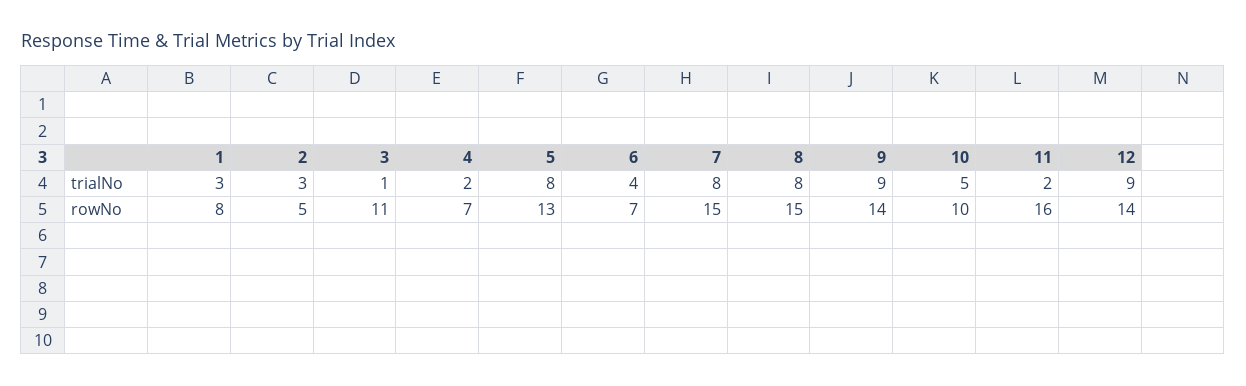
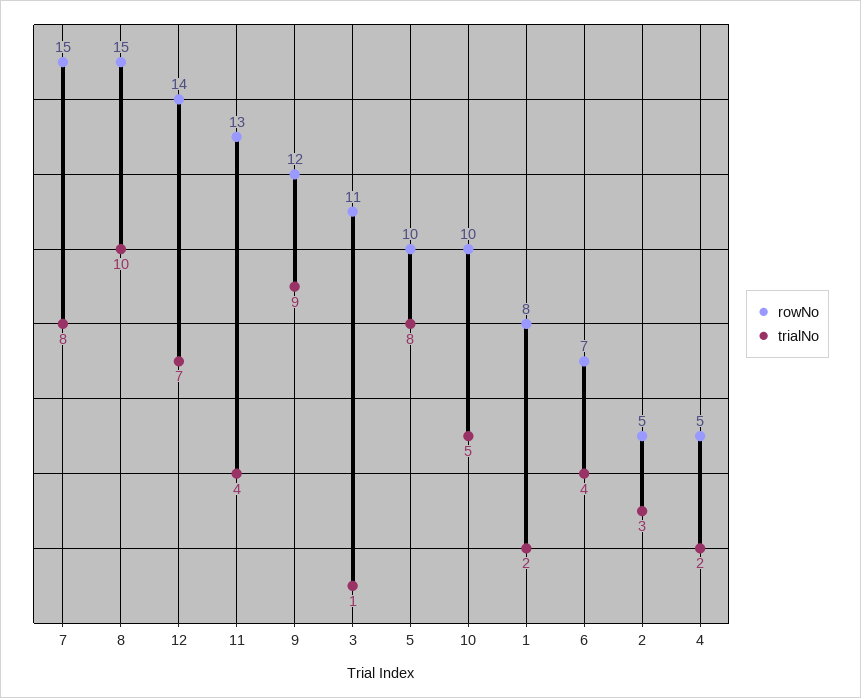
  {
    "trialNo": {
-     "1": 3,
+     "1": 2,
      "2": 3,
      "3": 1,
      "4": 2,
      "5": 8,
      "6": 4,
      "7": 8,
-     "8": 8,
+     "8": 10,
      "9": 9,
      "10": 5,
-     "11": 2,
+     "11": 4,
-     "12": 9
+     "12": 7
    },
    "rowNo": {
      "1": 8,
      "2": 5,
      "3": 11,
-     "4": 7,
+     "4": 5,
-     "5": 13,
+     "5": 10,
      "6": 7,
      "7": 15,
      "8": 15,
-     "9": 14,
+     "9": 12,
      "10": 10,
-     "11": 16,
+     "11": 13,
      "12": 14
    }
  }

